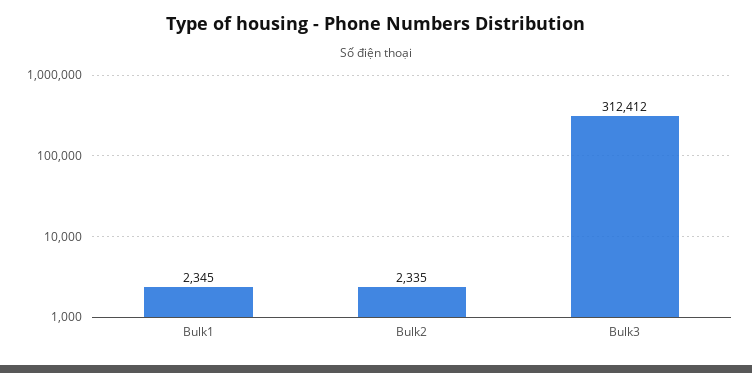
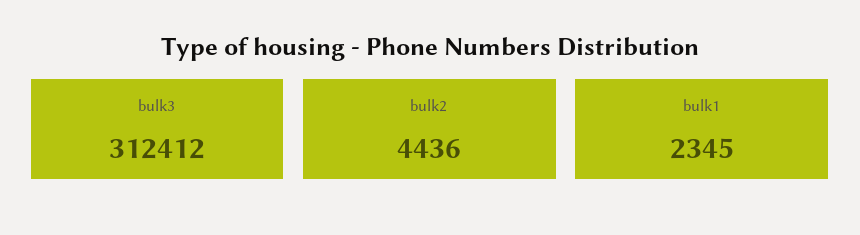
  {
    "Bulk1": 2345,
-   "Bulk2": 2335,
+   "Bulk2": 4436,
    "Bulk3": 312412
  }

